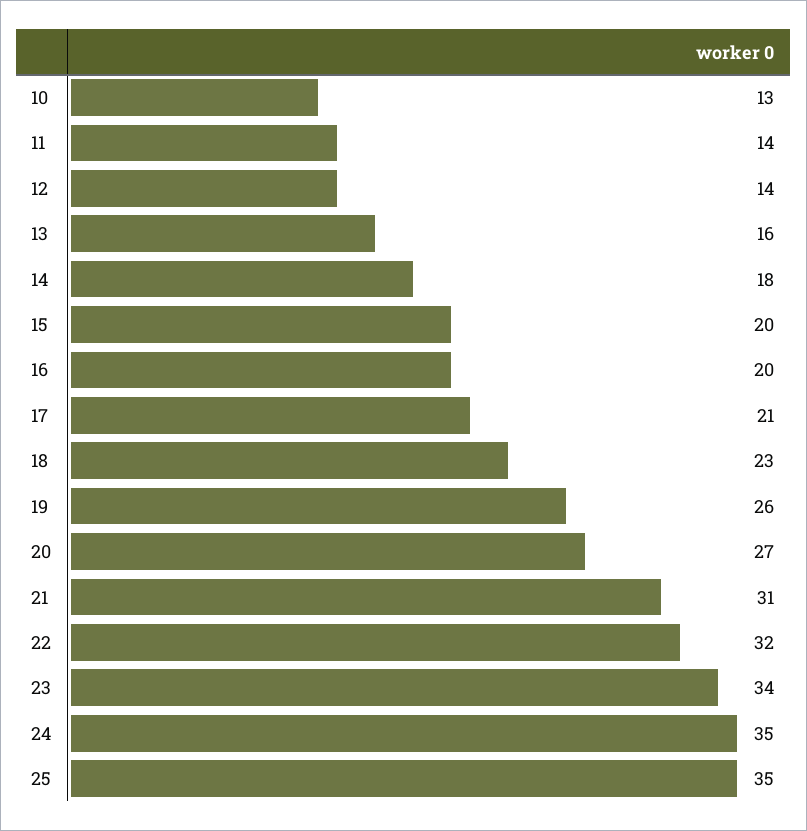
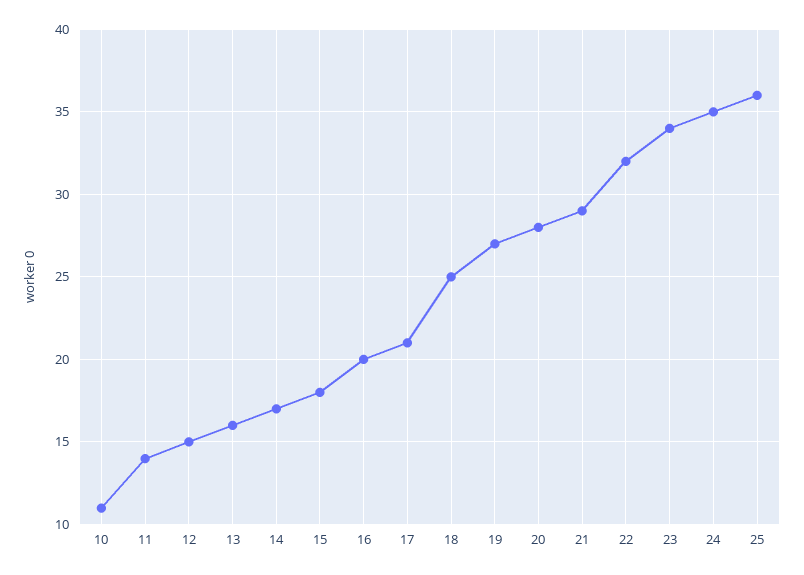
  {
-   "10": 13,
+   "10": 11,
    "11": 14,
-   "12": 14,
+   "12": 15,
    "13": 16,
-   "14": 18,
+   "14": 17,
-   "15": 20,
+   "15": 18,
    "16": 20,
    "17": 21,
-   "18": 23,
+   "18": 25,
-   "19": 26,
+   "19": 27,
-   "20": 27,
+   "20": 28,
-   "21": 31,
+   "21": 29,
    "22": 32,
    "23": 34,
    "24": 35,
-   "25": 35
+   "25": 36
  }

